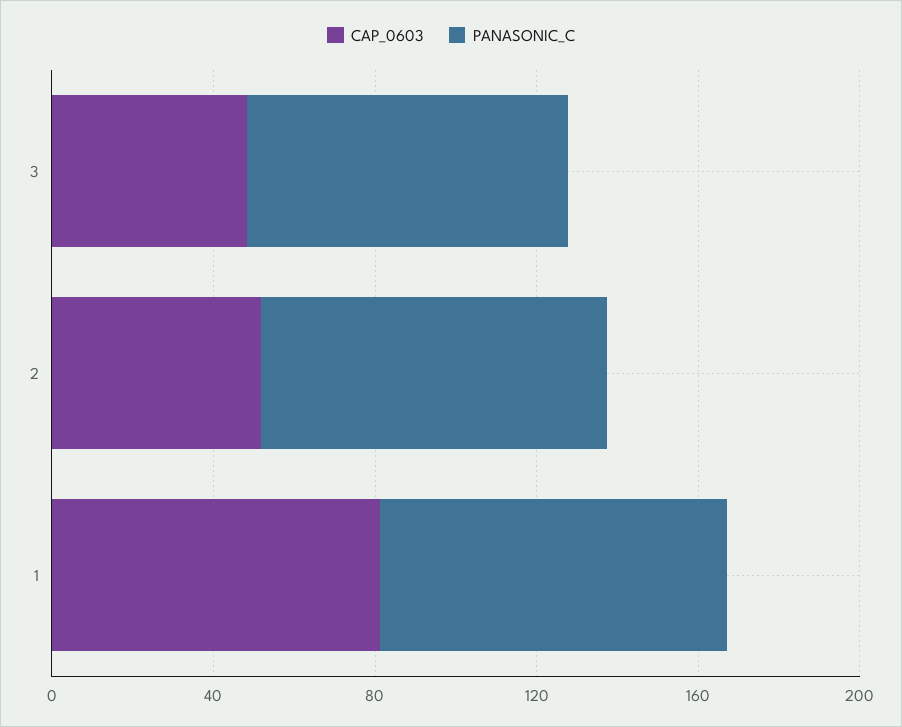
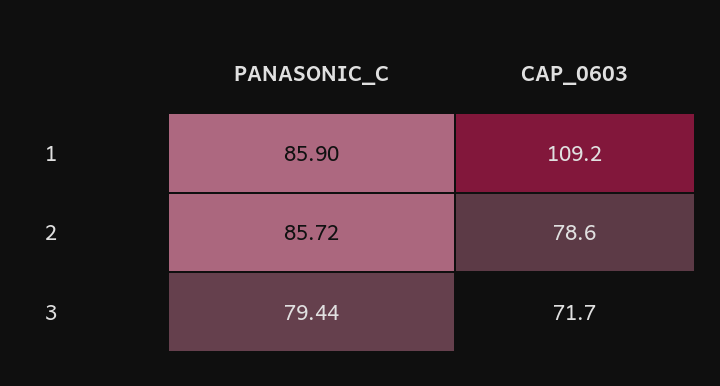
  {
    "CAP_0603": {
-     "3": 50,
+     "3": 71.7,
-     "2": 50,
+     "2": 78.6,
-     "1": 80
+     "1": 109.2
    },
    "PANASONIC_C": {
      "3": 79.44,
      "2": 85.72,
      "1": 85.9
    }
  }

